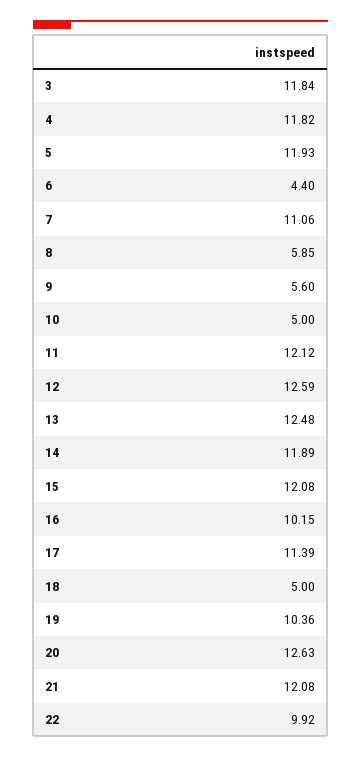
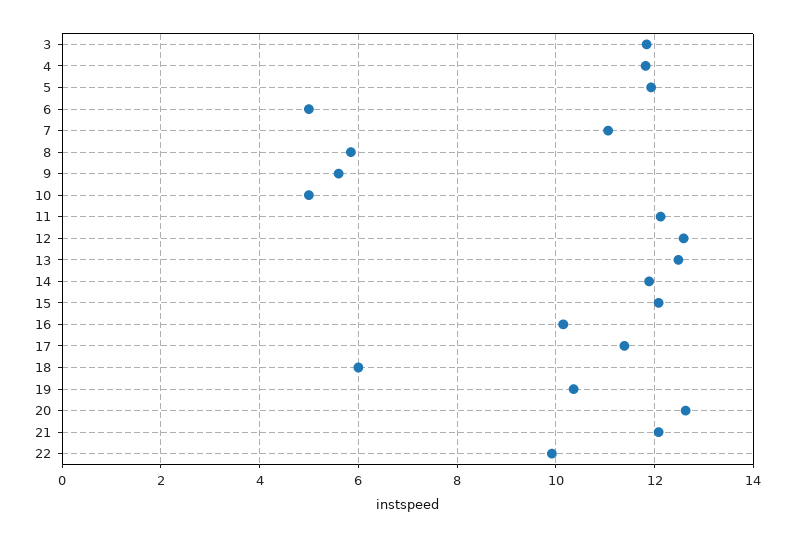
  {
    "3": 11.84,
    "4": 11.82,
    "5": 11.93,
-   "6": 4.4,
+   "6": 5,
    "7": 11.06,
    "8": 5.85,
    "9": 5.6,
    "10": 5,
    "11": 12.12,
    "12": 12.59,
    "13": 12.48,
    "14": 11.89,
    "15": 12.08,
    "16": 10.15,
    "17": 11.39,
-   "18": 5,
+   "18": 6,
    "19": 10.36,
    "20": 12.63,
    "21": 12.08,
    "22": 9.92
  }

